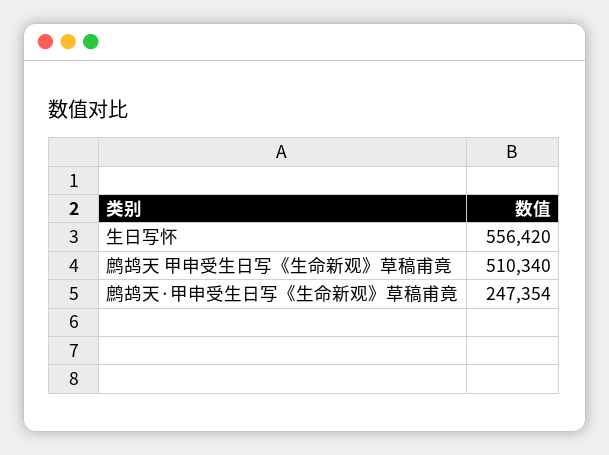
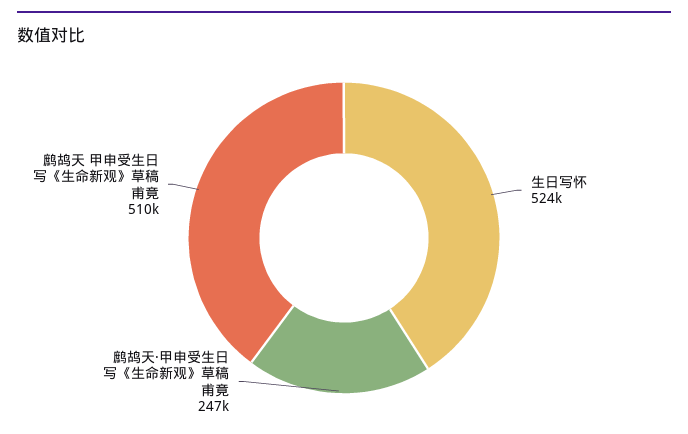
  {
-   "生日写怀": 556420,
+   "生日写怀": 524000,
    "鹧鸪天 甲申受生日写《生命新观》草稿甫竟": 510340,
    "鹧鸪天·甲申受生日写《生命新观》草稿甫竟": 247354
  }

